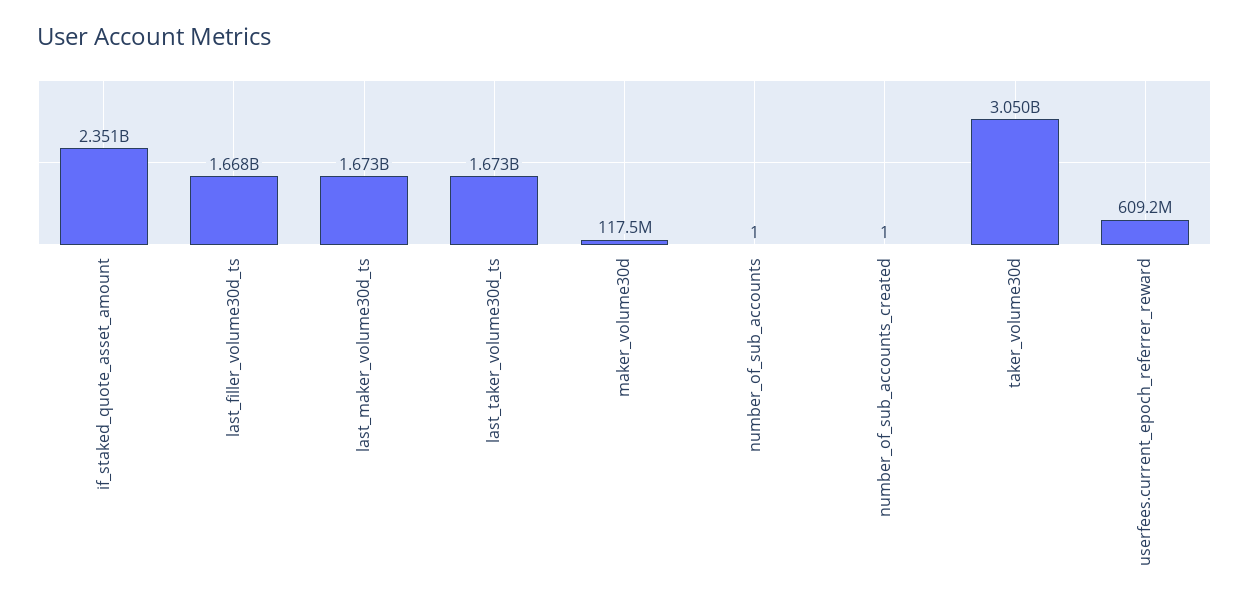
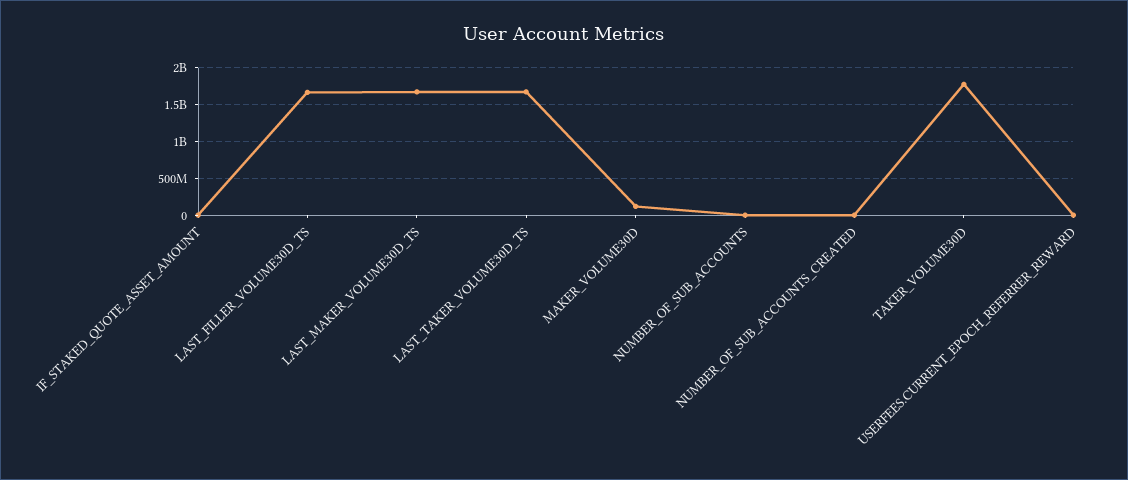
  {
-   "if_staked_quote_asset_amount": 2351000000,
+   "if_staked_quote_asset_amount": 0,
    "last_filler_volume30d_ts": 1668000000,
    "last_maker_volume30d_ts": 1673000000,
    "last_taker_volume30d_ts": 1673000000,
    "maker_volume30d": 117500000,
    "number_of_sub_accounts": 1,
    "number_of_sub_accounts_created": 1,
-   "taker_volume30d": 3050000000,
+   "taker_volume30d": 1800000000,
-   "userfees.current_epoch_referrer_reward": 609200000
+   "userfees.current_epoch_referrer_reward": 0
  }

